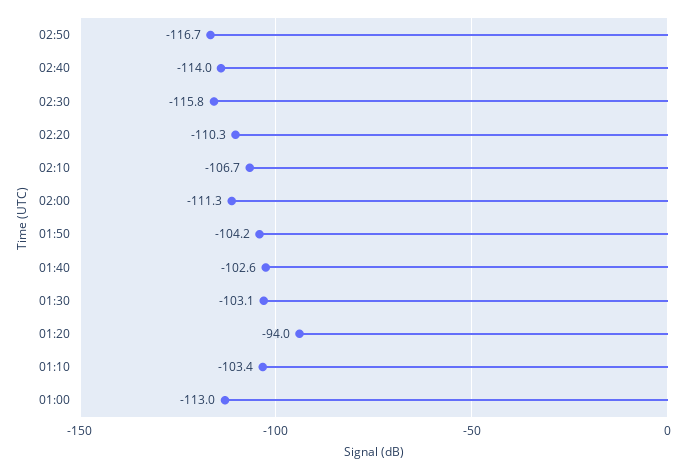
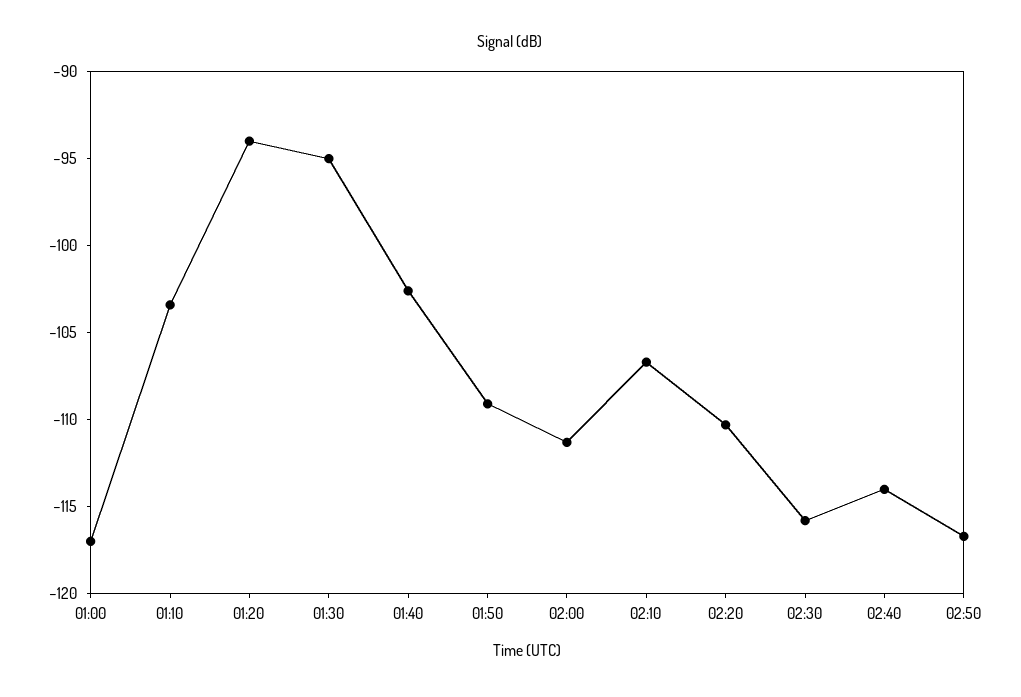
  {
    "02:50": -116.7,
    "02:40": -114,
    "02:30": -115.8,
    "02:20": -110.3,
    "02:10": -106.7,
    "02:00": -111.3,
-   "01:50": -104.2,
+   "01:50": -109,
    "01:40": -102.6,
-   "01:30": -103.1,
+   "01:30": -95,
    "01:20": -94,
    "01:10": -103.4,
-   "01:00": -113
+   "01:00": -117
  }

